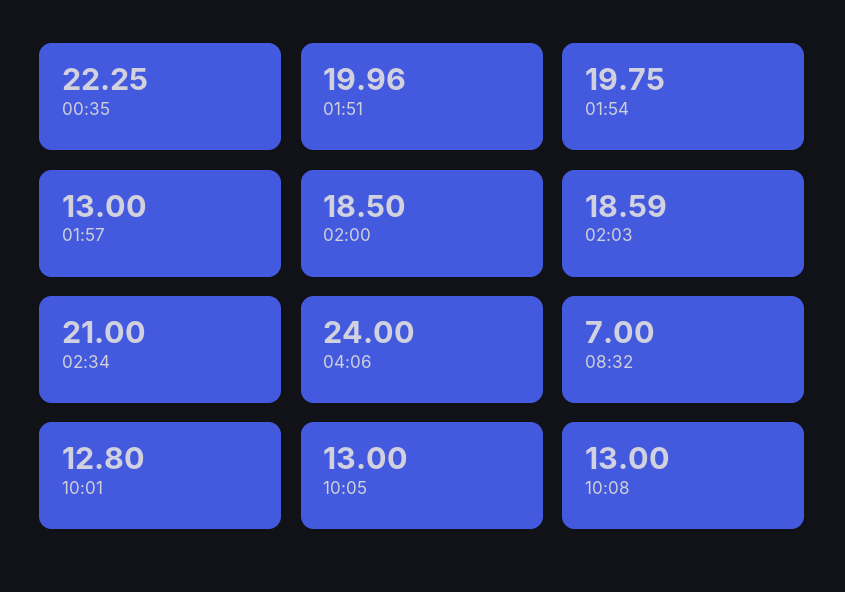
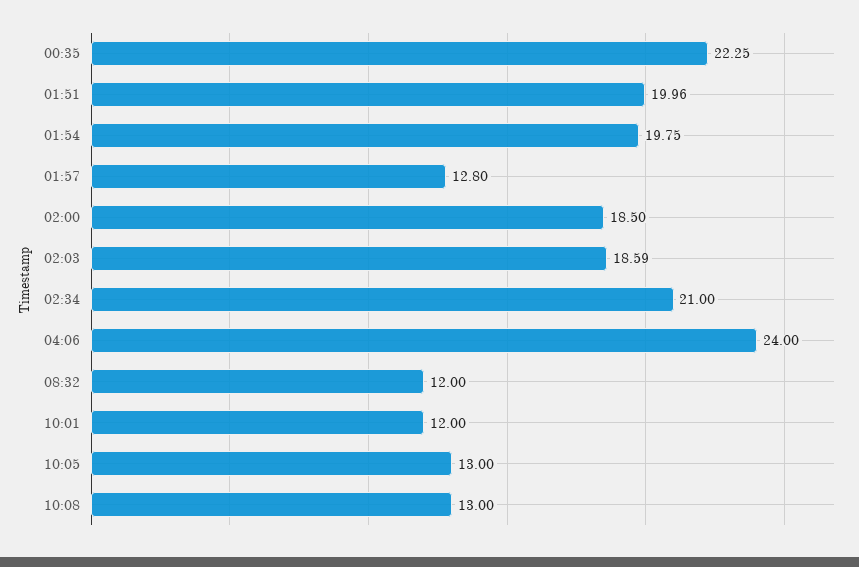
  {
    "00:35": 22.25,
    "01:51": 19.96,
    "01:54": 19.75,
-   "01:57": 13,
+   "01:57": 12.8,
    "02:00": 18.5,
    "02:03": 18.59,
    "02:34": 21,
    "04:06": 24,
-   "08:32": 7,
+   "08:32": 12,
-   "10:01": 12.8,
+   "10:01": 12,
    "10:05": 13,
    "10:08": 13
  }

